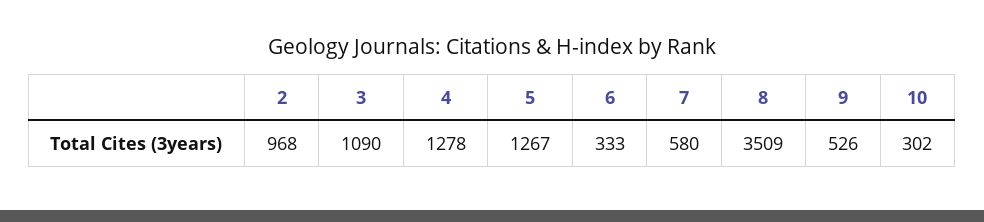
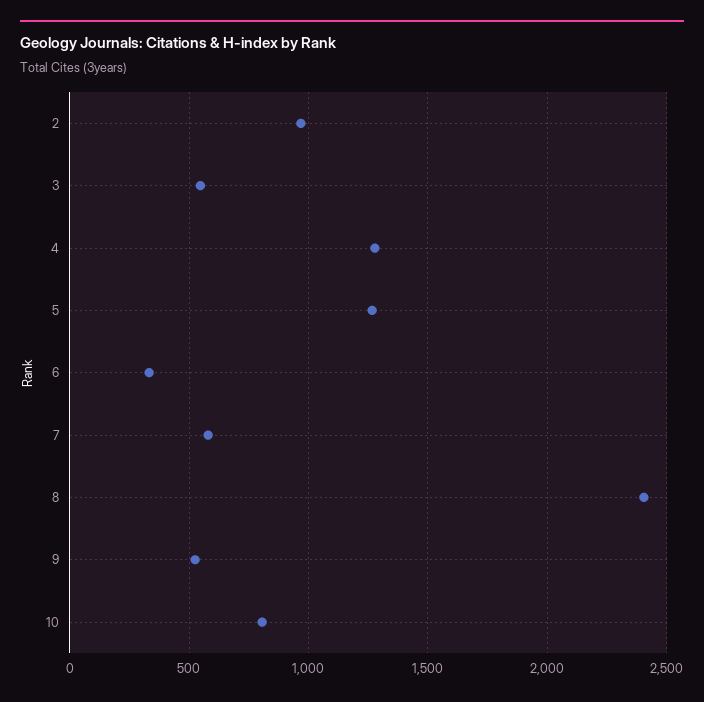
  {
    "2": 968,
-   "3": 1090,
+   "3": 550,
    "4": 1278,
    "5": 1267,
    "6": 333,
    "7": 580,
-   "8": 3509,
+   "8": 2400,
    "9": 526,
-   "10": 302
+   "10": 800
  }

